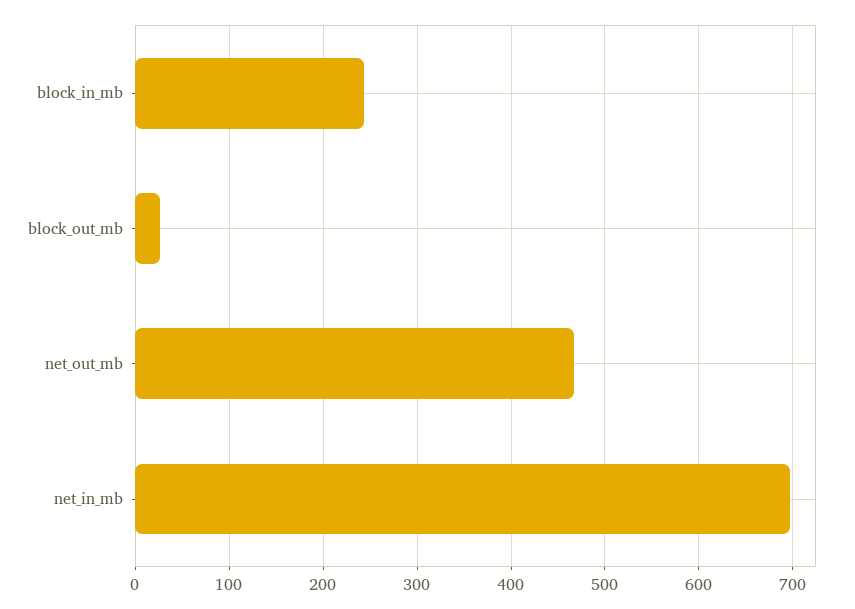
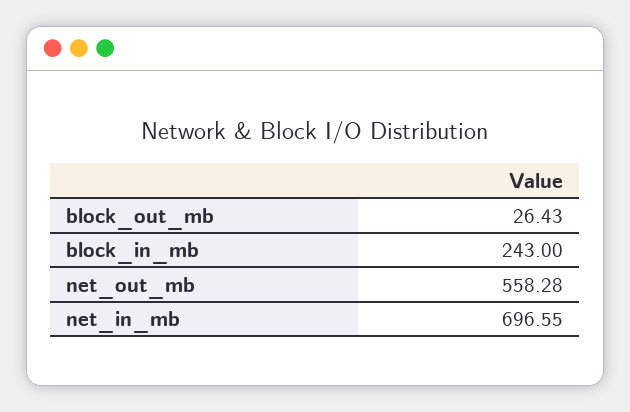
  {
    "block_in_mb": 243,
    "block_out_mb": 26.43,
-   "net_out_mb": 470,
+   "net_out_mb": 558.28,
    "net_in_mb": 696.55
  }

